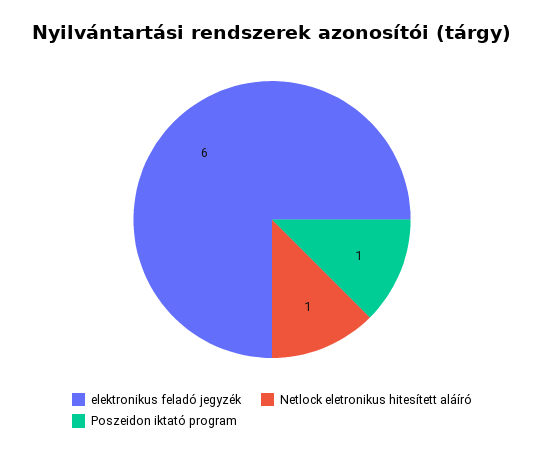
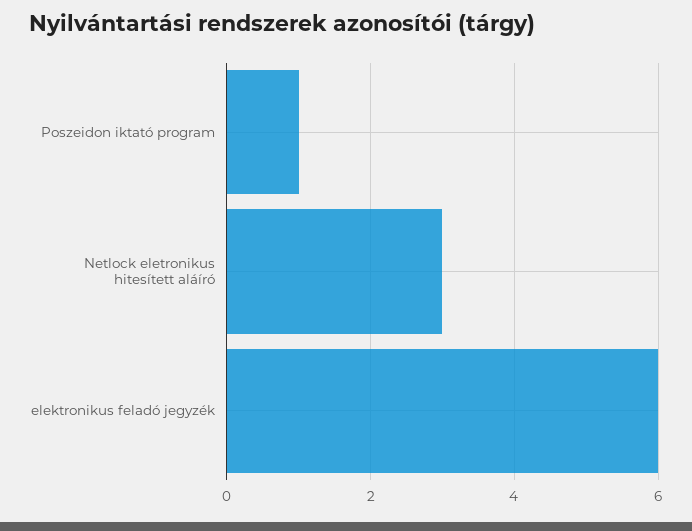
  {
    "elektronikus feladó jegyzék": 6,
-   "Netlock eletronikus hitesített aláíró": 1,
+   "Netlock eletronikus hitesített aláíró": 3,
    "Poszeidon iktató program": 1
  }

